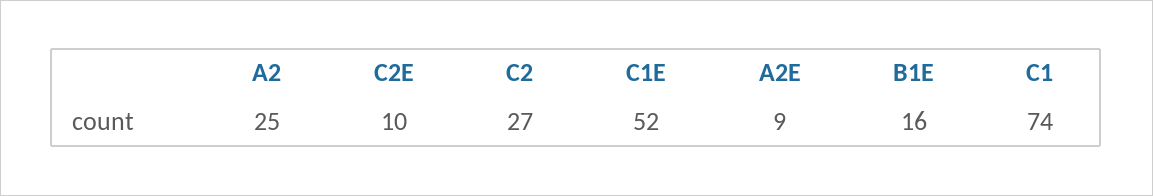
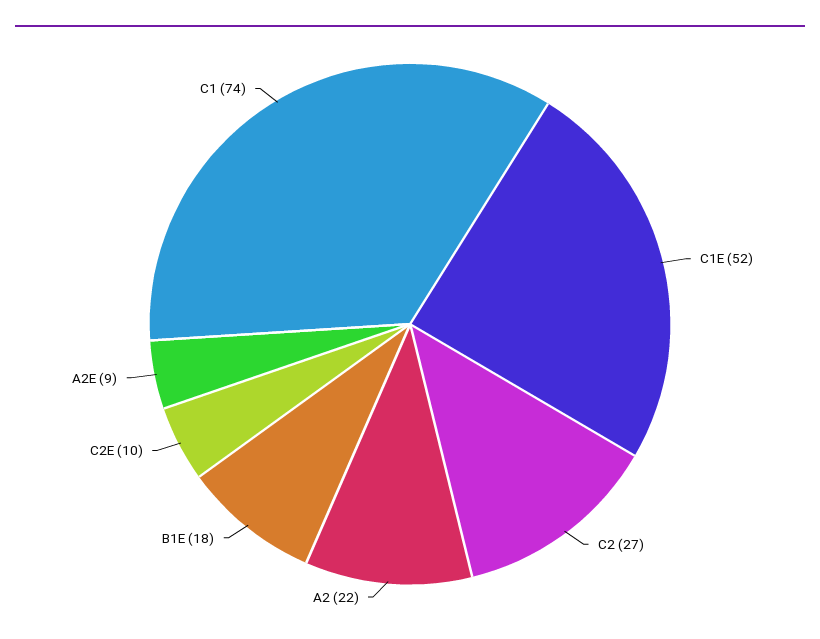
  {
-   "A2": 25,
+   "A2": 22,
    "C2E": 10,
    "C2": 27,
    "C1E": 52,
    "A2E": 9,
-   "B1E": 16,
+   "B1E": 18,
    "C1": 74
  }

